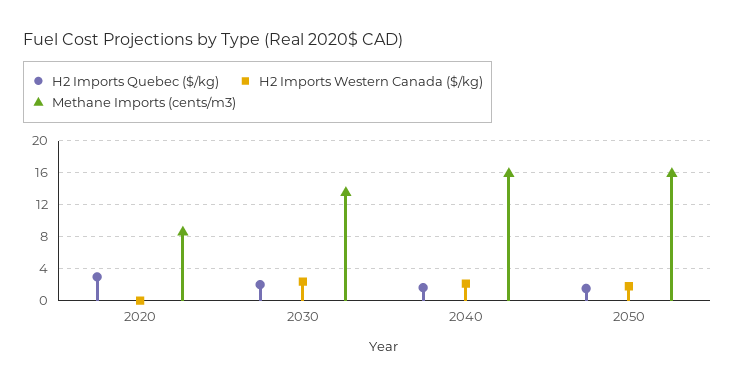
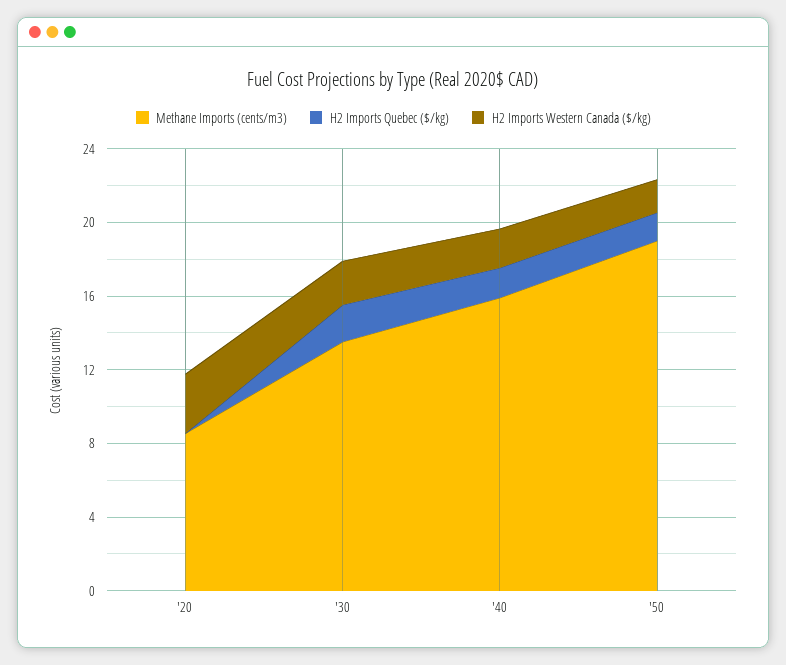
  {
    "H2 Imports Quebec ($/kg)": {
-     "2020": 3,
+     "2020": 0,
      "2030": 2,
      "2040": 2,
      "2050": 2
    },
    "H2 Imports Western Canada ($/kg)": {
-     "2020": 0,
+     "2020": 3,
      "2030": 2,
      "2040": 2,
      "2050": 2
    },
    "Methane Imports (cents/m3)": {
      "2020": 9,
      "2030": 14,
      "2040": 16,
-     "2050": 16
+     "2050": 19
    }
  }

